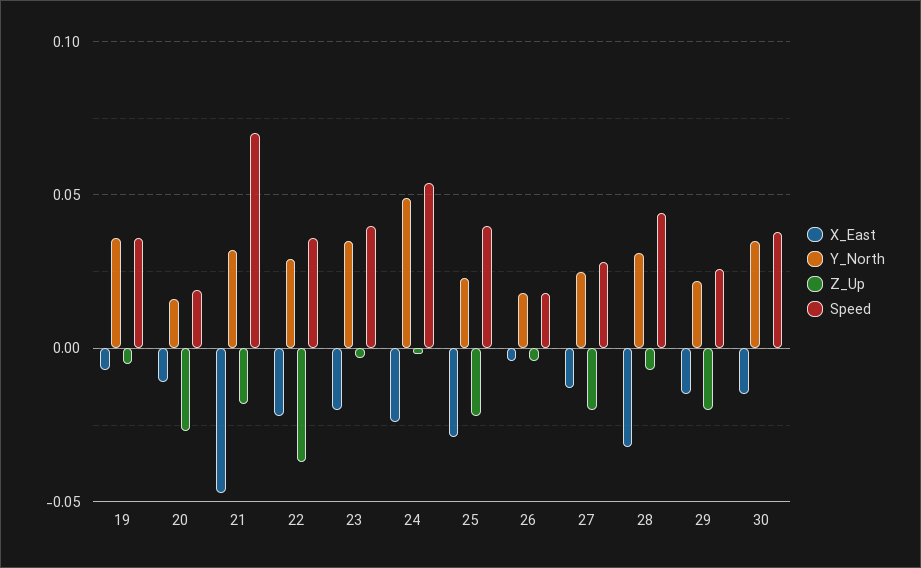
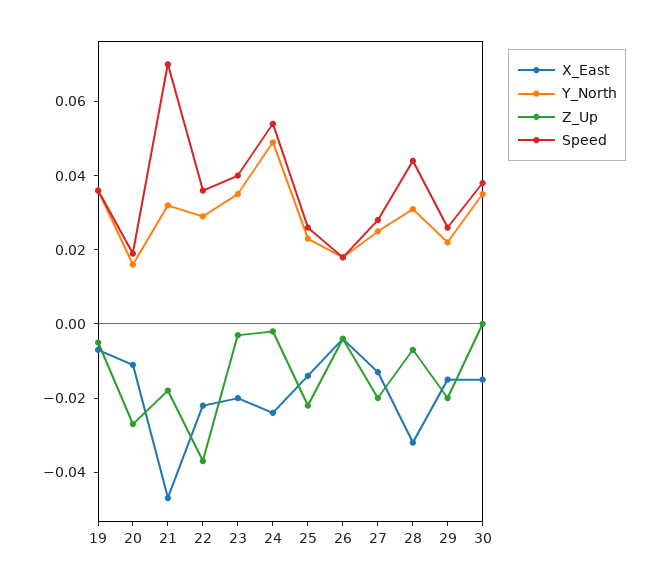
  {
    "X_East": {
      "19": -0.005,
      "20": -0.01,
      "21": -0.045,
      "22": -0.02,
      "23": -0.02,
      "24": -0.025,
-     "25": -0.03,
+     "25": -0.015,
      "26": -0.005,
      "27": -0.015,
      "28": -0.03,
      "29": -0.015,
      "30": -0.015
    },
    "Y_North": {
      "19": 0.035,
      "20": 0.015,
      "21": 0.03,
      "22": 0.03,
      "23": 0.035,
      "24": 0.05,
      "25": 0.025,
      "26": 0.02,
      "27": 0.025,
      "28": 0.03,
      "29": 0.02,
      "30": 0.035
    },
    "Z_Up": {
      "19": -0.005,
      "20": -0.025,
      "21": -0.02,
      "22": -0.035,
      "23": -0.005,
      "24": 0,
      "25": -0.02,
      "26": -0.005,
      "27": -0.02,
      "28": -0.005,
      "29": -0.02,
      "30": 0
    },
    "Speed": {
      "19": 0.035,
      "20": 0.02,
      "21": 0.07,
      "22": 0.035,
      "23": 0.04,
      "24": 0.055,
-     "25": 0.04,
+     "25": 0.025,
      "26": 0.02,
      "27": 0.03,
      "28": 0.045,
      "29": 0.025,
      "30": 0.04
    }
  }

